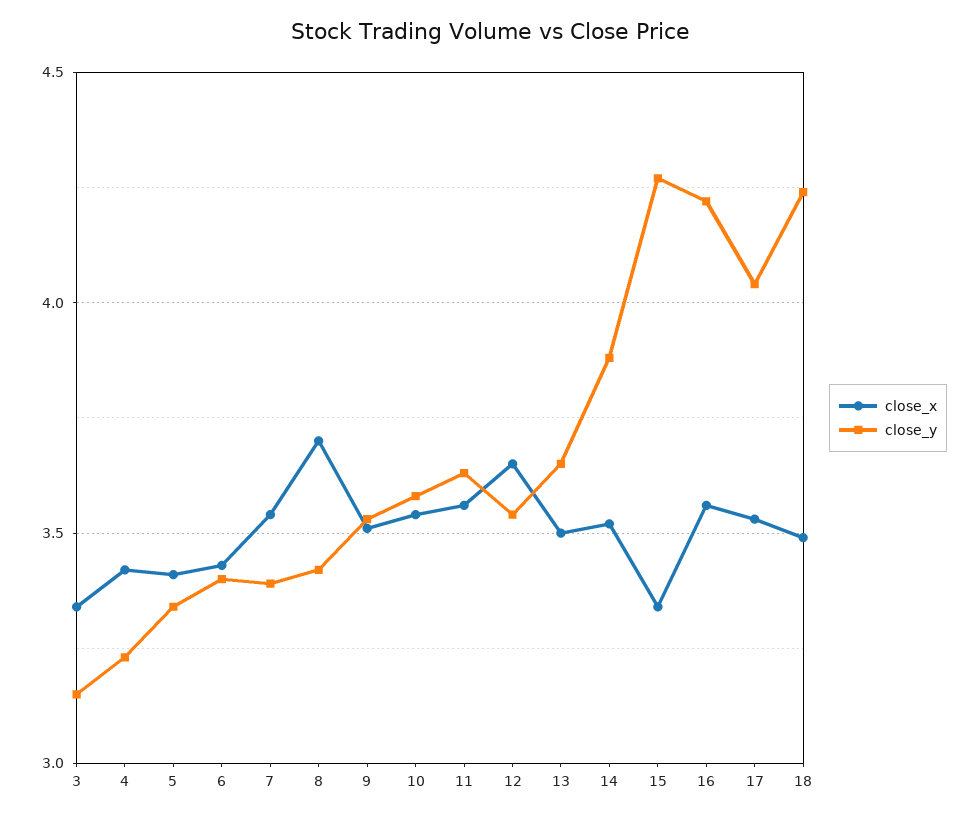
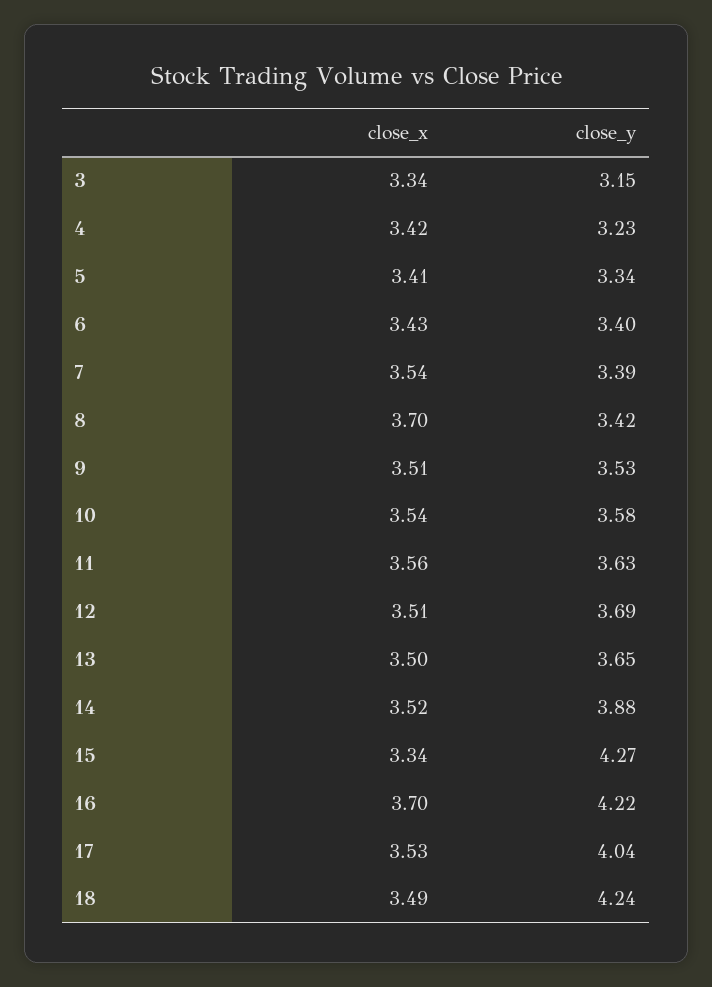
  {
    "close_x": {
      "3": 3.34,
      "4": 3.42,
      "5": 3.41,
      "6": 3.43,
      "7": 3.54,
      "8": 3.7,
      "9": 3.51,
      "10": 3.54,
      "11": 3.56,
-     "12": 3.65,
+     "12": 3.51,
      "13": 3.5,
      "14": 3.52,
      "15": 3.34,
-     "16": 3.55,
+     "16": 3.7,
      "17": 3.53,
      "18": 3.49
    },
    "close_y": {
      "3": 3.15,
      "4": 3.23,
      "5": 3.34,
      "6": 3.4,
      "7": 3.39,
      "8": 3.42,
      "9": 3.53,
      "10": 3.58,
      "11": 3.63,
-     "12": 3.55,
+     "12": 3.69,
      "13": 3.65,
      "14": 3.88,
      "15": 4.27,
      "16": 4.22,
      "17": 4.04,
      "18": 4.24
    }
  }

